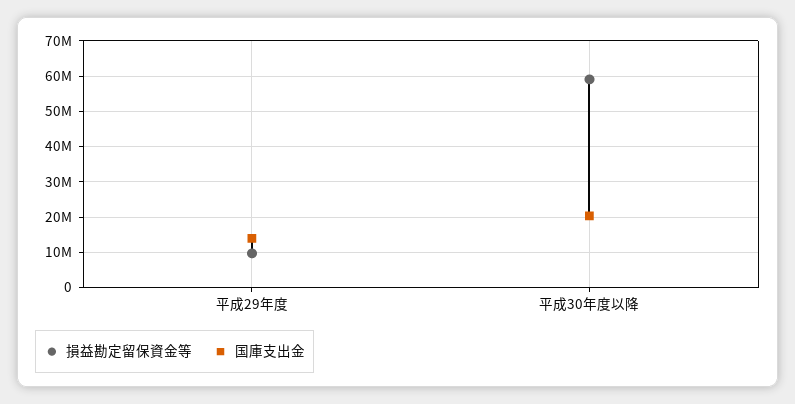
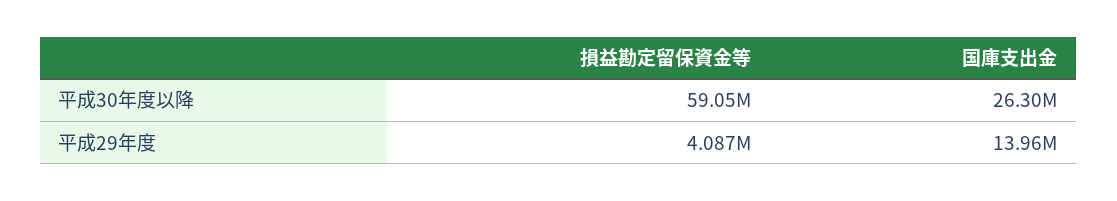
  {
    "損益勘定留保資金等": {
-     "平成29年度": 10000000,
+     "平成29年度": 4087000,
      "平成30年度以降": 59050000
    },
    "国庫支出金": {
      "平成29年度": 13960000,
-     "平成30年度以降": 20000000
+     "平成30年度以降": 26300000
    }
  }

